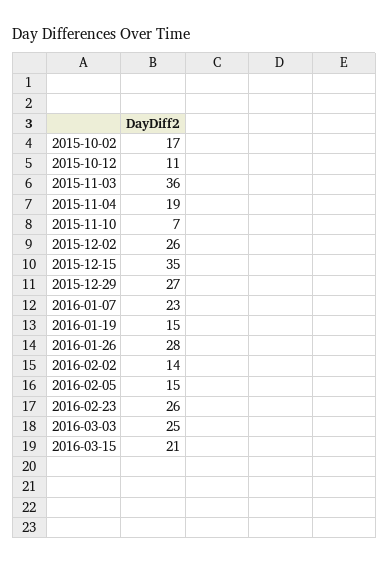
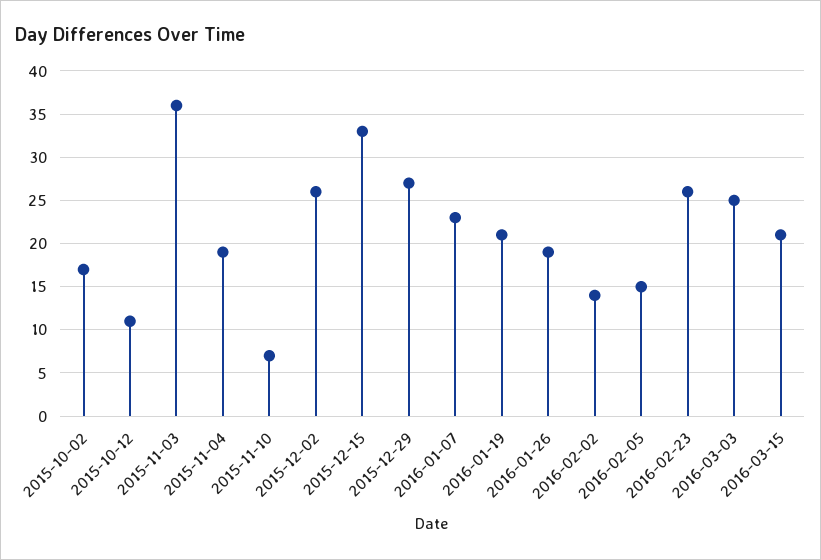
  {
    "2015-10-02": 17,
    "2015-10-12": 11,
    "2015-11-03": 36,
    "2015-11-04": 19,
    "2015-11-10": 7,
    "2015-12-02": 26,
-   "2015-12-15": 35,
+   "2015-12-15": 33,
    "2015-12-29": 27,
    "2016-01-07": 23,
-   "2016-01-19": 15,
+   "2016-01-19": 21,
-   "2016-01-26": 28,
+   "2016-01-26": 19,
    "2016-02-02": 14,
    "2016-02-05": 15,
    "2016-02-23": 26,
    "2016-03-03": 25,
    "2016-03-15": 21
  }

